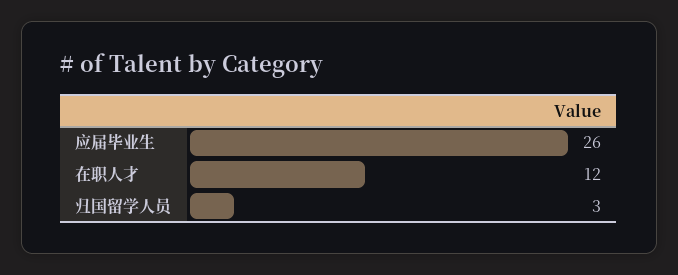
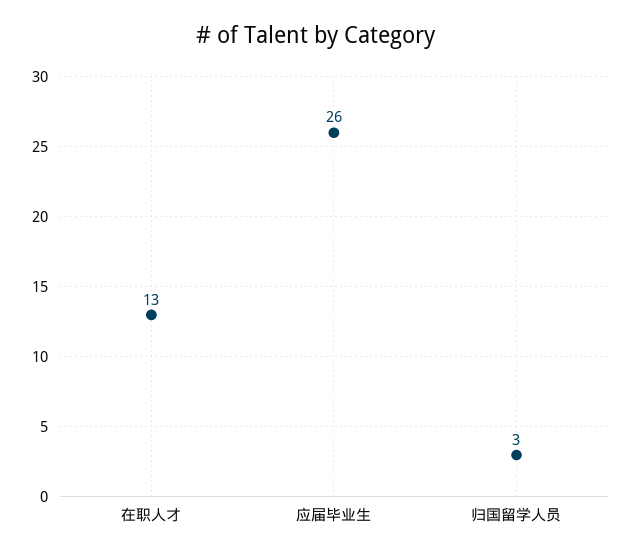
  {
    "应届毕业生": 26,
-   "在职人才": 12,
+   "在职人才": 13,
    "归国留学人员": 3
  }

